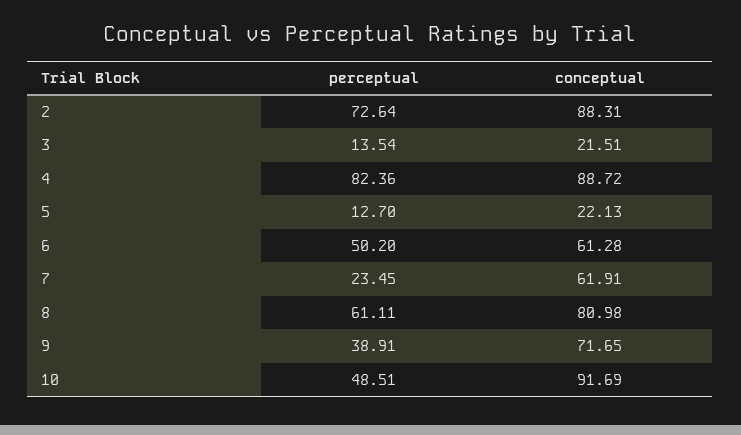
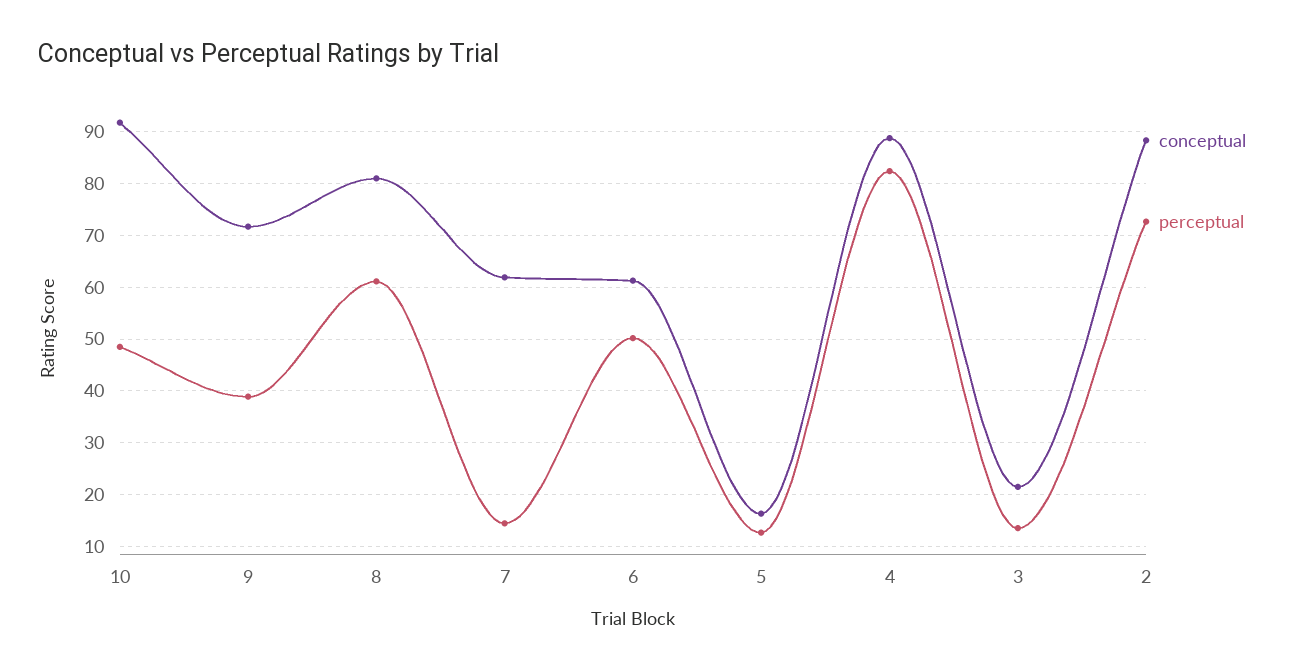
  {
    "perceptual": {
      "2": 72.64,
      "3": 13.54,
      "4": 82.36,
      "5": 12.7,
      "6": 50.2,
-     "7": 23.45,
+     "7": 14,
      "8": 61.11,
      "9": 38.91,
      "10": 48.51
    },
    "conceptual": {
      "2": 88.31,
      "3": 21.51,
      "4": 88.72,
-     "5": 22.13,
+     "5": 16,
      "6": 61.28,
      "7": 61.91,
      "8": 80.98,
      "9": 71.65,
      "10": 91.69
    }
  }

